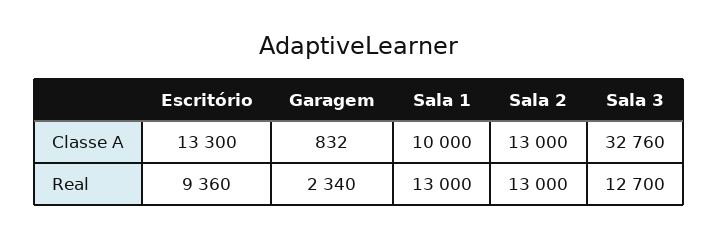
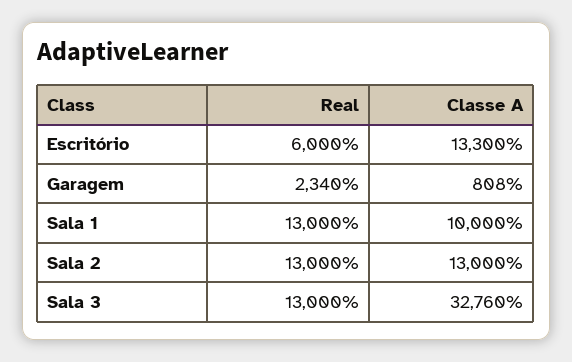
  {
    "Escritório": {
      "Classe A": 13300,
-     "Real": 9360
+     "Real": 6000
    },
    "Garagem": {
-     "Classe A": 832,
+     "Classe A": 808,
      "Real": 2340
    },
    "Sala 1": {
      "Classe A": 10000,
      "Real": 13000
    },
    "Sala 2": {
      "Classe A": 13000,
      "Real": 13000
    },
    "Sala 3": {
      "Classe A": 32760,
-     "Real": 12700
+     "Real": 13000
    }
  }

